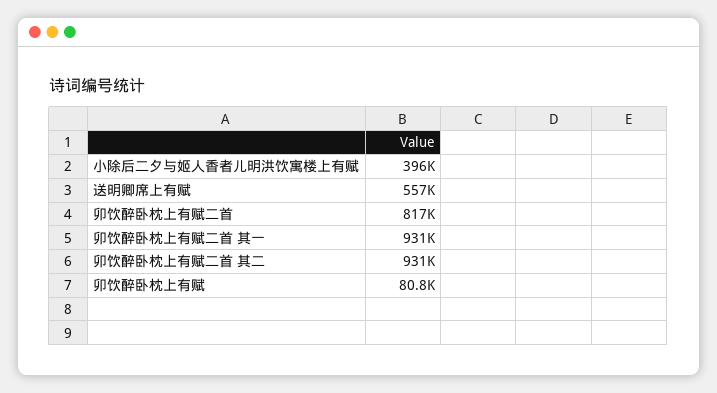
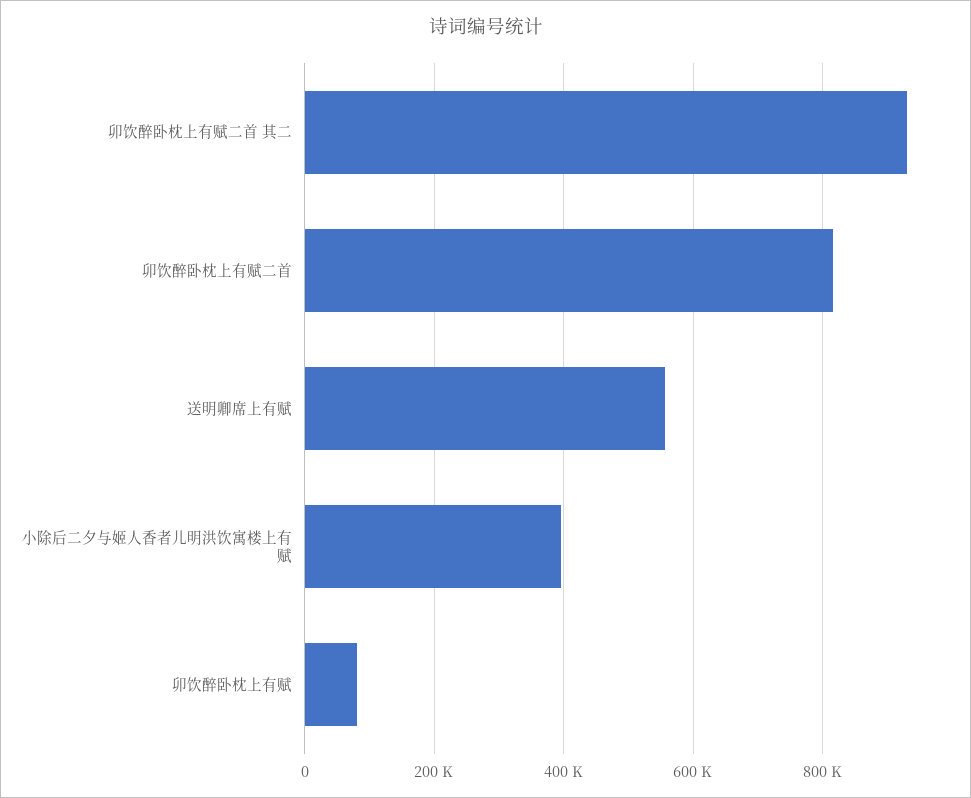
  {
    "小除后二夕与姬人香者儿明洪饮寓楼上有赋": 396000,
    "送明卿席上有赋": 557000,
    "卯饮醉卧枕上有赋二首": 817000,
-   "卯饮醉卧枕上有赋二首 其一": 931000,
    "卯饮醉卧枕上有赋二首 其二": 931000,
    "卯饮醉卧枕上有赋": 80800
  }

